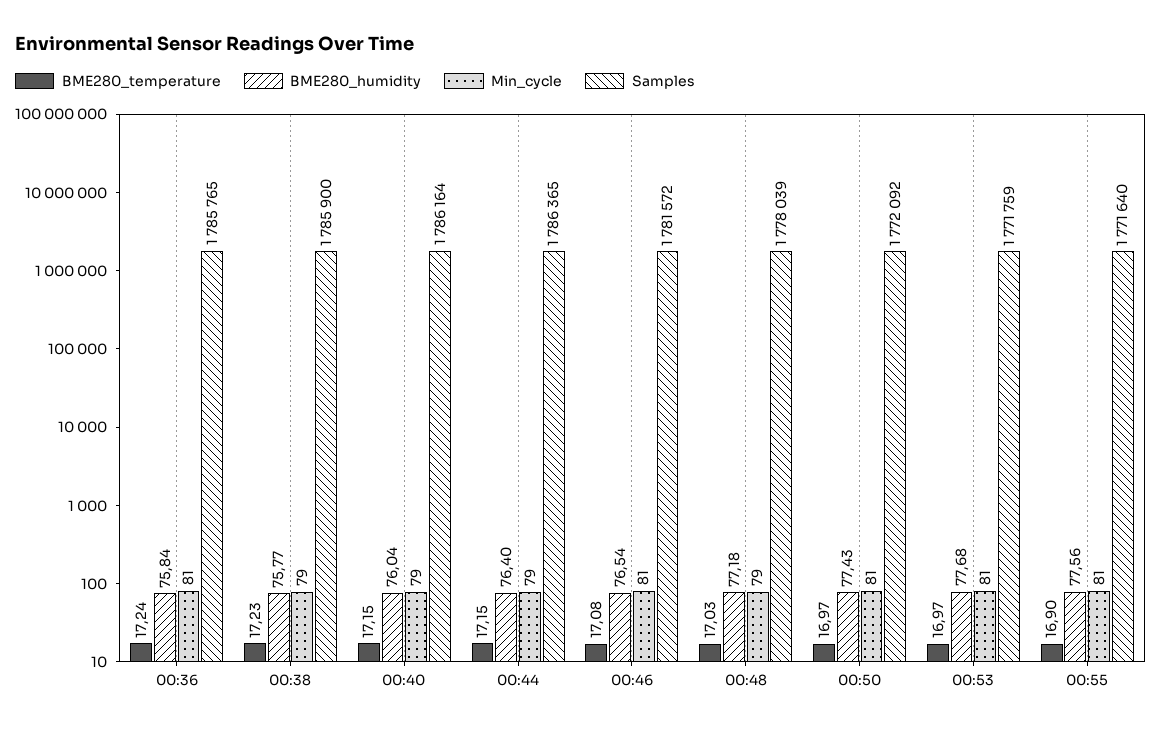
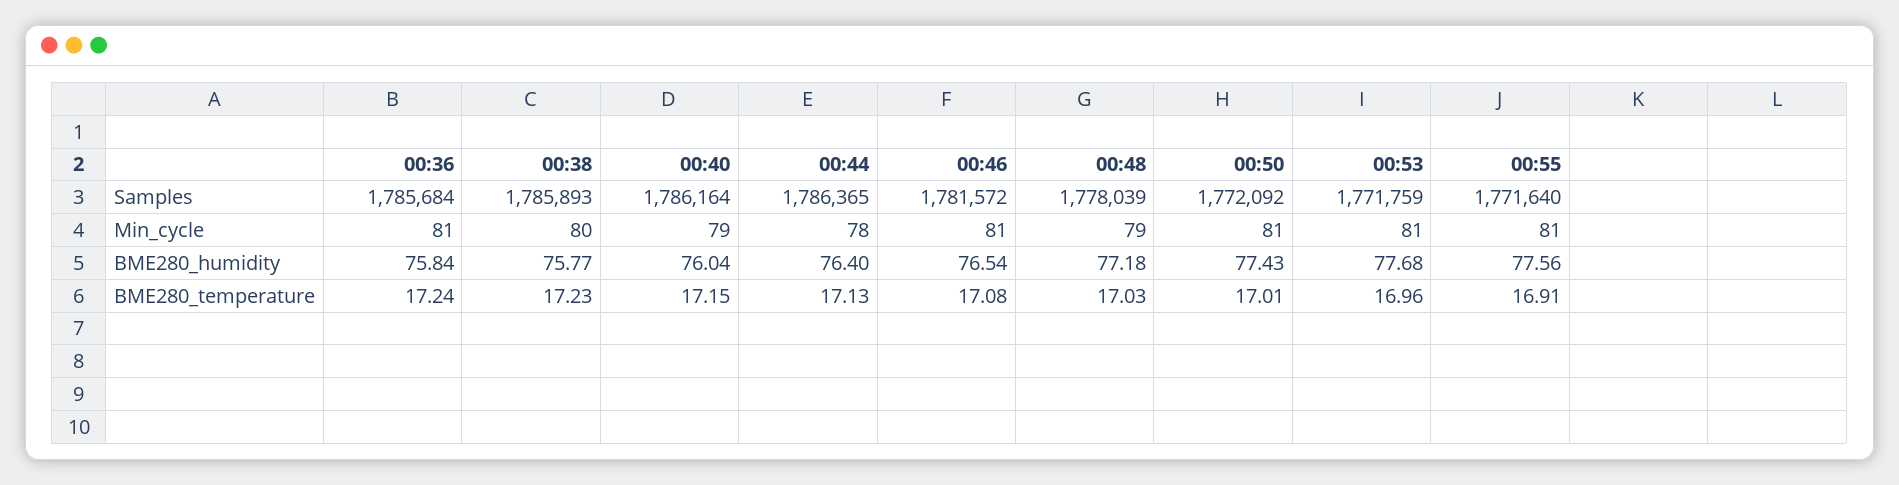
  {
    "BME280_temperature": {
      "00:36": 17.24,
      "00:38": 17.23,
      "00:40": 17.15,
-     "00:44": 17.15,
+     "00:44": 17.13,
      "00:46": 17.08,
      "00:48": 17.03,
-     "00:50": 16.97,
+     "00:50": 17.01,
-     "00:53": 16.97,
+     "00:53": 16.96,
-     "00:55": 16.9
+     "00:55": 16.91
    },
    "BME280_humidity": {
      "00:36": 75.84,
      "00:38": 75.77,
      "00:40": 76.04,
      "00:44": 76.4,
      "00:46": 76.54,
      "00:48": 77.18,
      "00:50": 77.43,
      "00:53": 77.68,
      "00:55": 77.56
    },
    "Min_cycle": {
      "00:36": 81,
-     "00:38": 79,
+     "00:38": 80,
      "00:40": 79,
-     "00:44": 79,
+     "00:44": 78,
      "00:46": 81,
      "00:48": 79,
      "00:50": 81,
      "00:53": 81,
      "00:55": 81
    },
    "Samples": {
-     "00:36": 1785765,
+     "00:36": 1785684,
-     "00:38": 1785900,
+     "00:38": 1785893,
      "00:40": 1786164,
      "00:44": 1786365,
      "00:46": 1781572,
      "00:48": 1778039,
      "00:50": 1772092,
      "00:53": 1771759,
      "00:55": 1771640
    }
  }

